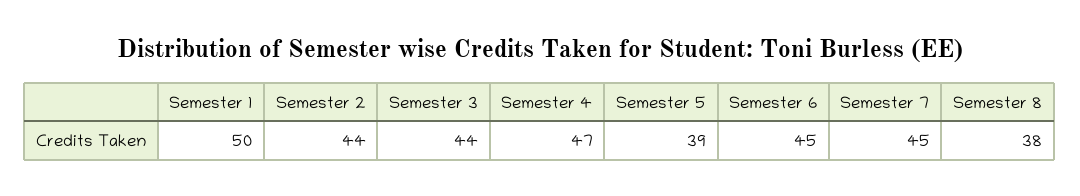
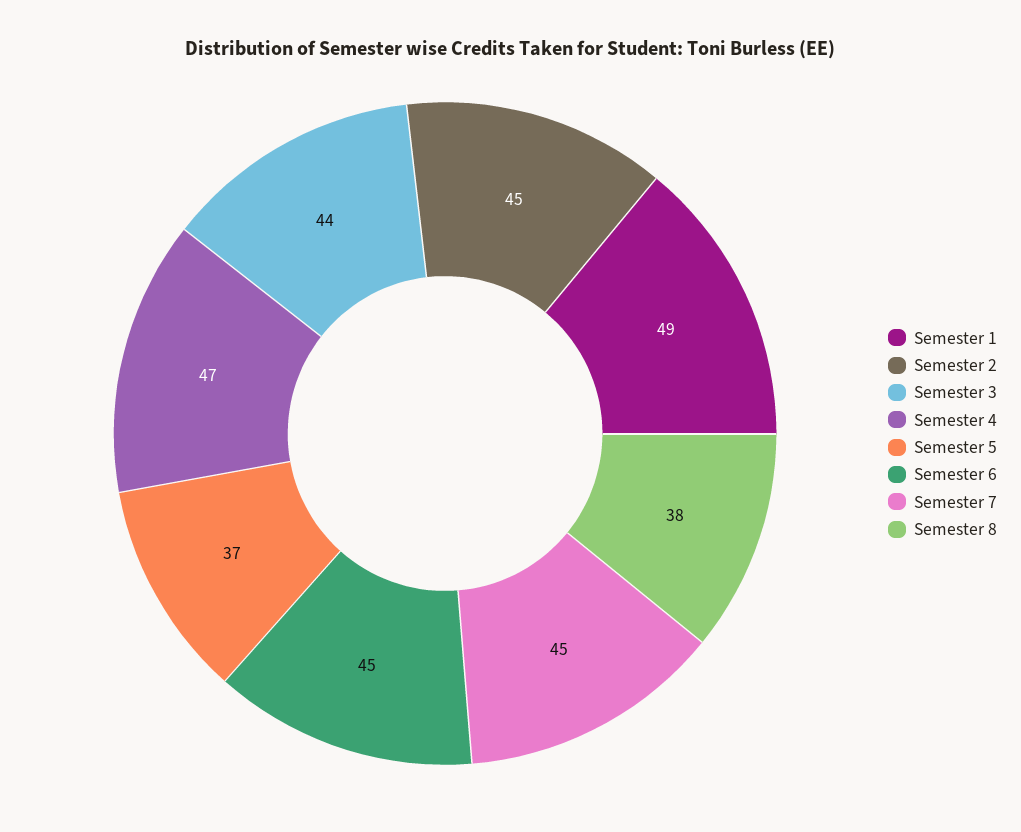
  {
-   "Semester 1": 50,
+   "Semester 1": 49,
-   "Semester 2": 44,
+   "Semester 2": 45,
    "Semester 3": 44,
    "Semester 4": 47,
-   "Semester 5": 39,
+   "Semester 5": 37,
    "Semester 6": 45,
    "Semester 7": 45,
    "Semester 8": 38
  }

